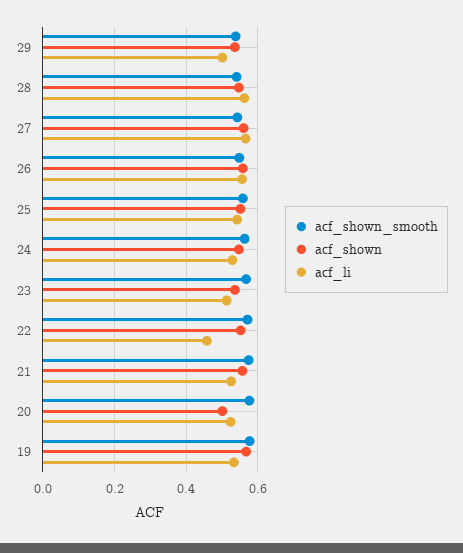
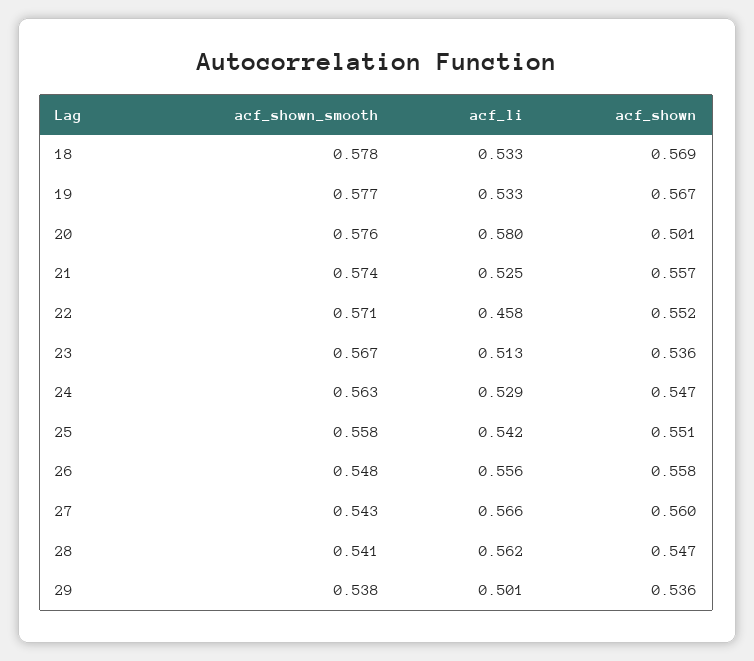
  {
    "acf_shown_smooth": {
      "29": 0.538,
      "28": 0.541,
      "27": 0.543,
      "26": 0.548,
      "25": 0.558,
      "24": 0.563,
      "23": 0.567,
      "22": 0.571,
      "21": 0.574,
      "20": 0.576,
-     "19": 0.577
+     "19": 0.577,
+     "18": 0.578
    },
    "acf_shown": {
      "29": 0.536,
      "28": 0.547,
      "27": 0.56,
      "26": 0.558,
      "25": 0.551,
      "24": 0.547,
      "23": 0.536,
      "22": 0.552,
      "21": 0.557,
      "20": 0.501,
-     "19": 0.567
+     "19": 0.567,
+     "18": 0.569
    },
    "acf_li": {
      "29": 0.501,
      "28": 0.562,
      "27": 0.566,
      "26": 0.556,
      "25": 0.542,
      "24": 0.529,
      "23": 0.513,
      "22": 0.458,
      "21": 0.525,
-     "20": 0.52,
+     "20": 0.58,
-     "19": 0.533
+     "19": 0.533,
+     "18": 0.533
    }
  }

